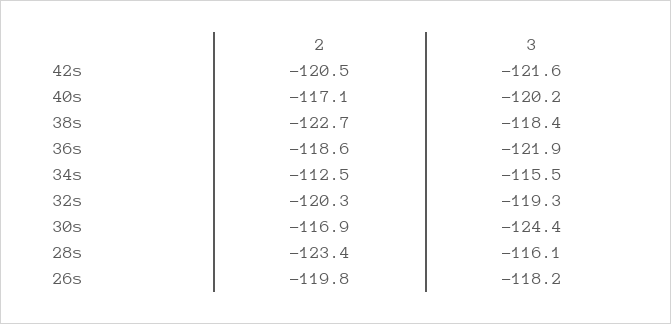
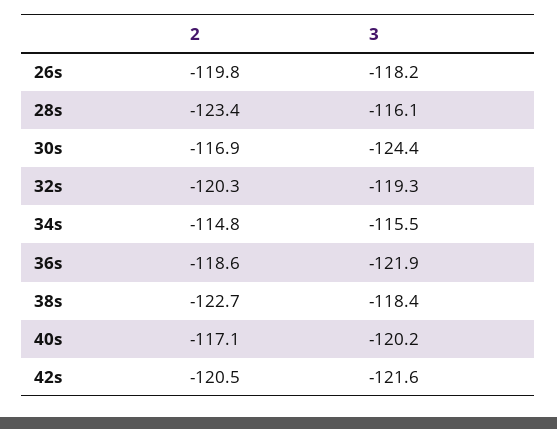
  {
    "2": {
      "42s": -120.5,
      "40s": -117.1,
      "38s": -122.7,
      "36s": -118.6,
-     "34s": -112.5,
+     "34s": -114.8,
      "32s": -120.3,
      "30s": -116.9,
      "28s": -123.4,
      "26s": -119.8
    },
    "3": {
      "42s": -121.6,
      "40s": -120.2,
      "38s": -118.4,
      "36s": -121.9,
      "34s": -115.5,
      "32s": -119.3,
      "30s": -124.4,
      "28s": -116.1,
      "26s": -118.2
    }
  }

